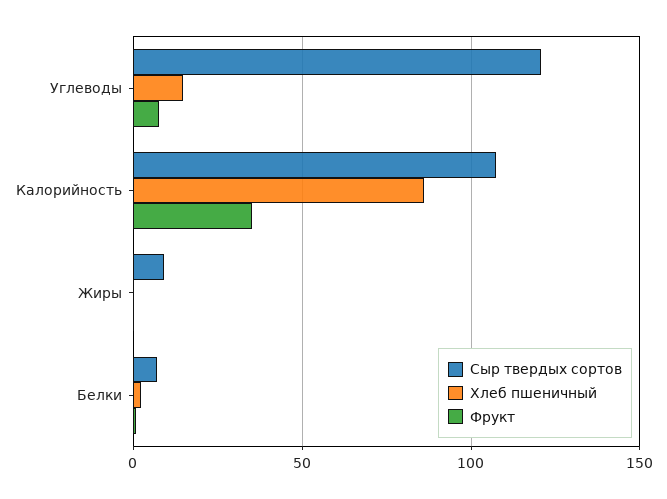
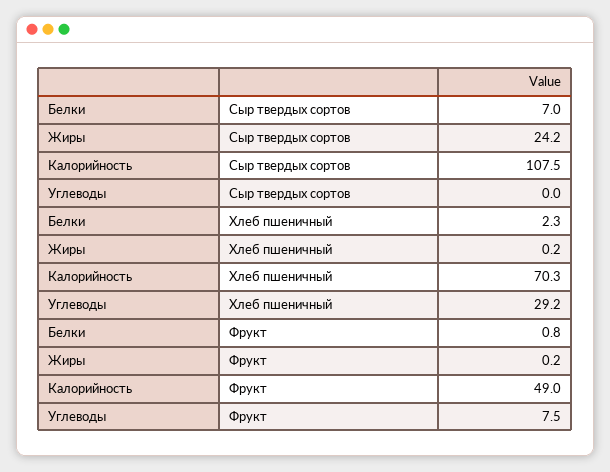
  {
    "Сыр твердых сортов": {
-     "Углеводы": 120,
+     "Углеводы": 0,
      "Калорийность": 107.5,
-     "Жиры": 10,
+     "Жиры": 24.2,
      "Белки": 7
    },
    "Хлеб пшеничный": {
-     "Углеводы": 15,
+     "Углеводы": 29.2,
-     "Калорийность": 85,
+     "Калорийность": 70.3,
      "Жиры": 0.2,
      "Белки": 2.3
    },
    "Фрукт": {
      "Углеводы": 7.5,
-     "Калорийность": 35,
+     "Калорийность": 49,
      "Жиры": 0.2,
      "Белки": 0.8
    }
  }

